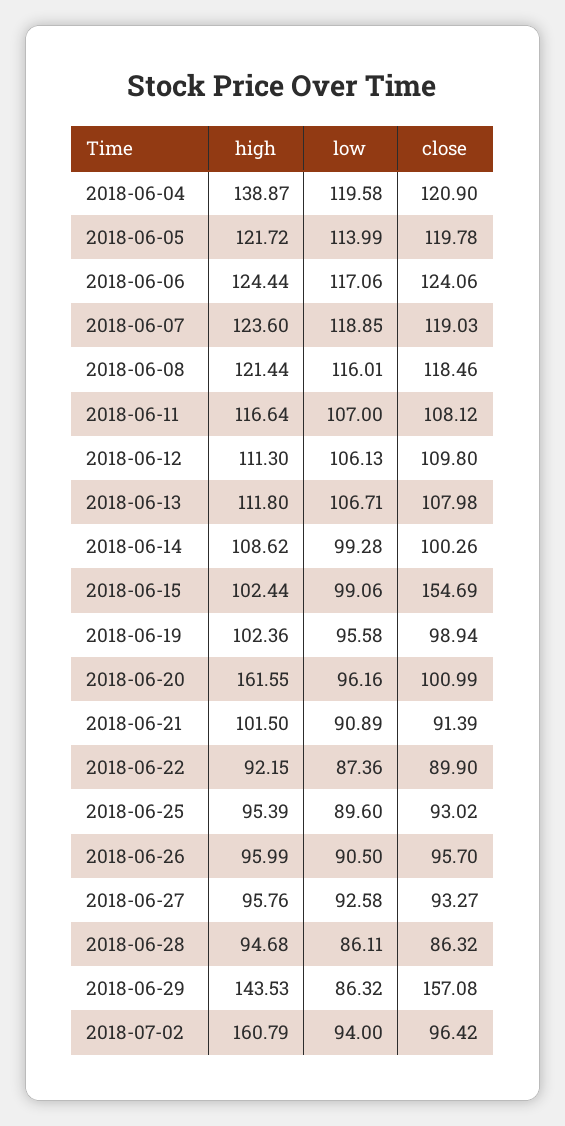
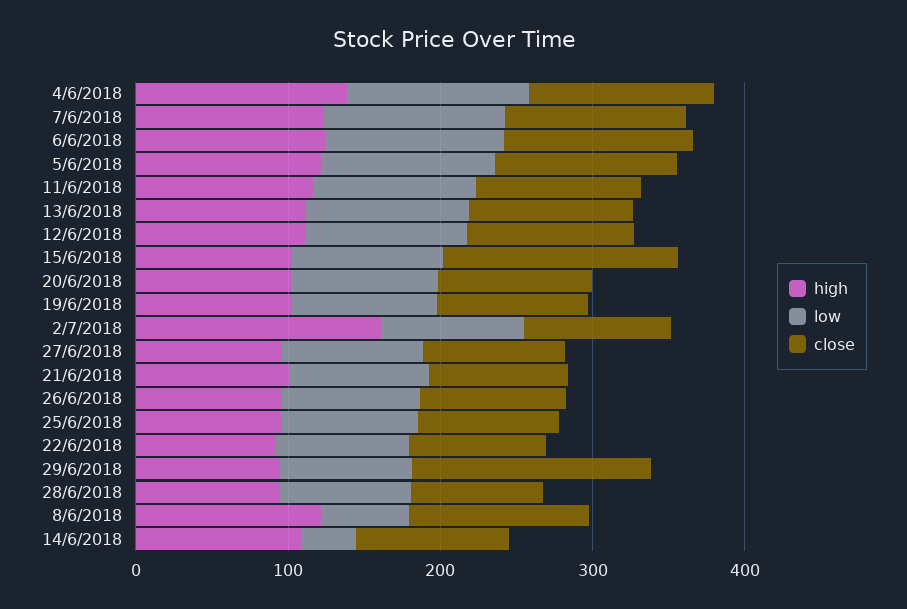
  {
    "high": {
      "2018-06-04": 138.87,
      "2018-06-05": 121.72,
      "2018-06-06": 124.44,
      "2018-06-07": 123.6,
      "2018-06-08": 121.44,
      "2018-06-11": 116.64,
      "2018-06-12": 111.3,
      "2018-06-13": 111.8,
      "2018-06-14": 108.62,
      "2018-06-15": 102.44,
      "2018-06-19": 102.36,
-     "2018-06-20": 161.55,
+     "2018-06-20": 100,
      "2018-06-21": 101.5,
      "2018-06-22": 92.15,
      "2018-06-25": 95.39,
      "2018-06-26": 95.99,
      "2018-06-27": 95.76,
      "2018-06-28": 94.68,
-     "2018-06-29": 143.53,
+     "2018-06-29": 100,
      "2018-07-02": 160.79
    },
    "low": {
      "2018-06-04": 119.58,
      "2018-06-05": 113.99,
      "2018-06-06": 117.06,
      "2018-06-07": 118.85,
-     "2018-06-08": 116.01,
+     "2018-06-08": 60,
      "2018-06-11": 107,
      "2018-06-12": 106.13,
      "2018-06-13": 106.71,
-     "2018-06-14": 99.28,
+     "2018-06-14": 40,
      "2018-06-15": 99.06,
      "2018-06-19": 95.58,
      "2018-06-20": 96.16,
      "2018-06-21": 90.89,
      "2018-06-22": 87.36,
      "2018-06-25": 89.6,
      "2018-06-26": 90.5,
      "2018-06-27": 92.58,
      "2018-06-28": 86.11,
      "2018-06-29": 86.32,
      "2018-07-02": 94
    },
    "close": {
      "2018-06-04": 120.9,
      "2018-06-05": 119.78,
      "2018-06-06": 124.06,
      "2018-06-07": 119.03,
      "2018-06-08": 118.46,
      "2018-06-11": 108.12,
      "2018-06-12": 109.8,
      "2018-06-13": 107.98,
      "2018-06-14": 100.26,
      "2018-06-15": 154.69,
      "2018-06-19": 98.94,
      "2018-06-20": 100.99,
      "2018-06-21": 91.39,
      "2018-06-22": 89.9,
      "2018-06-25": 93.02,
      "2018-06-26": 95.7,
      "2018-06-27": 93.27,
      "2018-06-28": 86.32,
      "2018-06-29": 157.08,
      "2018-07-02": 96.42
    }
  }

